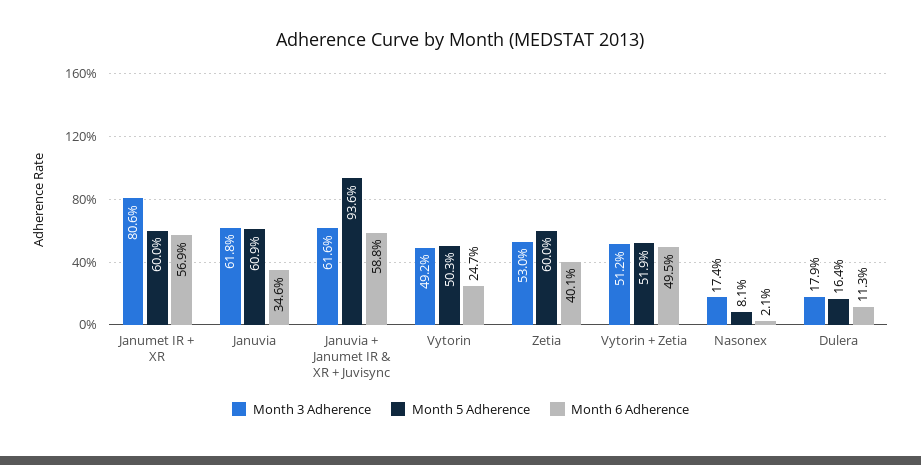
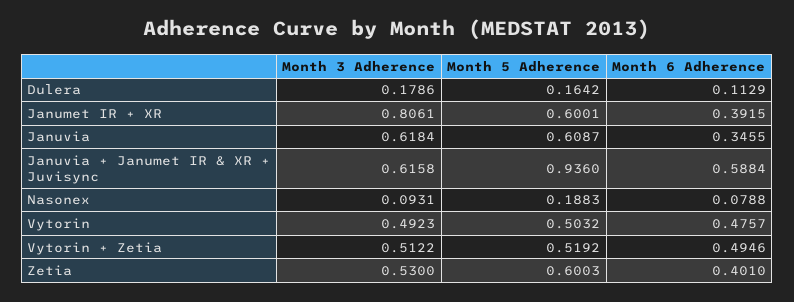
  {
    "Month 3 Adherence": {
      "Janumet IR + XR": 0.8061,
      "Januvia": 0.6184,
      "Januvia + Janumet IR & XR + Juvisync": 0.6158,
      "Vytorin": 0.4923,
      "Zetia": 0.53,
      "Vytorin + Zetia": 0.5122,
-     "Nasonex": 0.174,
+     "Nasonex": 0.0931,
      "Dulera": 0.1786
    },
    "Month 5 Adherence": {
      "Janumet IR + XR": 0.6001,
      "Januvia": 0.6087,
      "Januvia + Janumet IR & XR + Juvisync": 0.936,
      "Vytorin": 0.5032,
      "Zetia": 0.6003,
      "Vytorin + Zetia": 0.5192,
-     "Nasonex": 0.081,
+     "Nasonex": 0.1883,
      "Dulera": 0.1642
    },
    "Month 6 Adherence": {
-     "Janumet IR + XR": 0.569,
+     "Janumet IR + XR": 0.3915,
      "Januvia": 0.3455,
      "Januvia + Janumet IR & XR + Juvisync": 0.5884,
-     "Vytorin": 0.247,
+     "Vytorin": 0.4757,
      "Zetia": 0.401,
      "Vytorin + Zetia": 0.4946,
-     "Nasonex": 0.021,
+     "Nasonex": 0.0788,
      "Dulera": 0.1129
    }
  }

